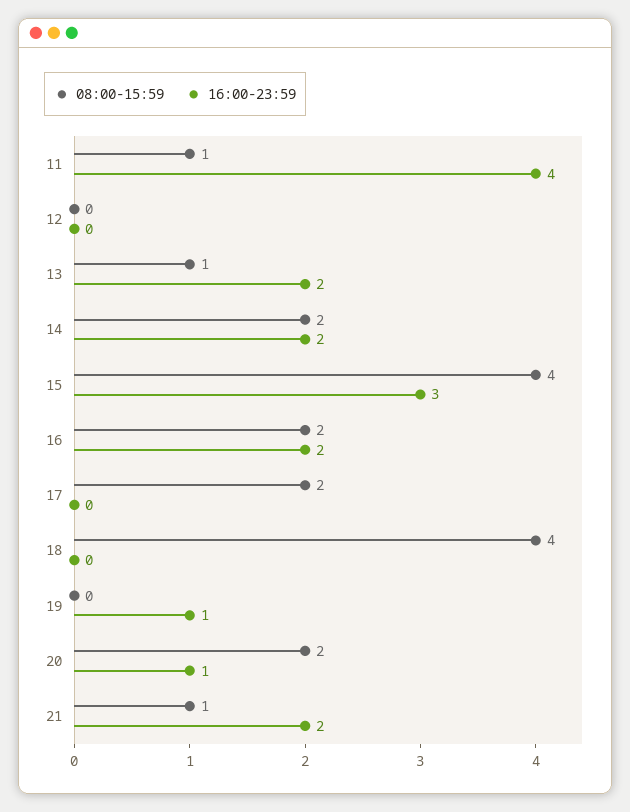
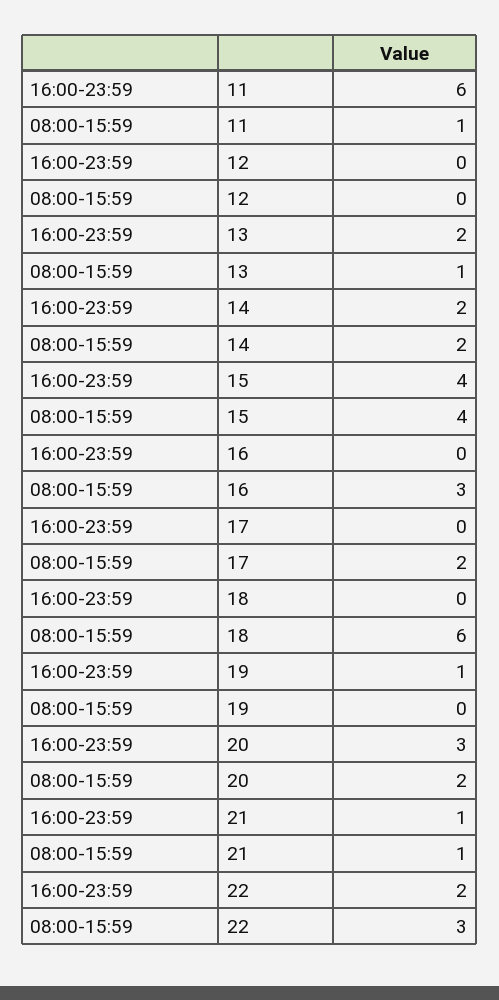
  {
    "08:00-15:59": {
      "11": 1,
      "12": 0,
      "13": 1,
      "14": 2,
      "15": 4,
-     "16": 2,
+     "16": 3,
      "17": 2,
-     "18": 4,
+     "18": 6,
      "19": 0,
      "20": 2,
-     "21": 1
+     "21": 1,
+     "22": 3
    },
    "16:00-23:59": {
-     "11": 4,
+     "11": 6,
      "12": 0,
      "13": 2,
      "14": 2,
-     "15": 3,
+     "15": 4,
-     "16": 2,
+     "16": 0,
      "17": 0,
      "18": 0,
      "19": 1,
-     "20": 1,
+     "20": 3,
-     "21": 2
+     "21": 1,
+     "22": 2
    }
  }

